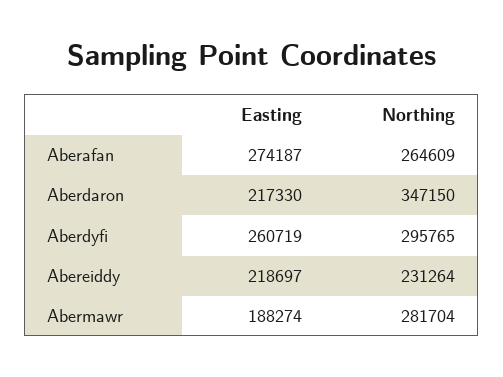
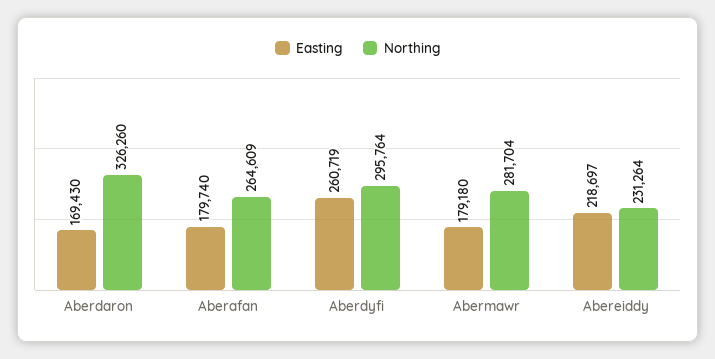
  {
    "Easting": {
-     "Aberafan": 274187,
+     "Aberafan": 179740,
-     "Aberdaron": 217330,
+     "Aberdaron": 169430,
      "Aberdyfi": 260719,
      "Abereiddy": 218697,
-     "Abermawr": 188274
+     "Abermawr": 179180
    },
    "Northing": {
      "Aberafan": 264609,
-     "Aberdaron": 347150,
+     "Aberdaron": 326260,
-     "Aberdyfi": 295765,
+     "Aberdyfi": 295764,
      "Abereiddy": 231264,
      "Abermawr": 281704
    }
  }

